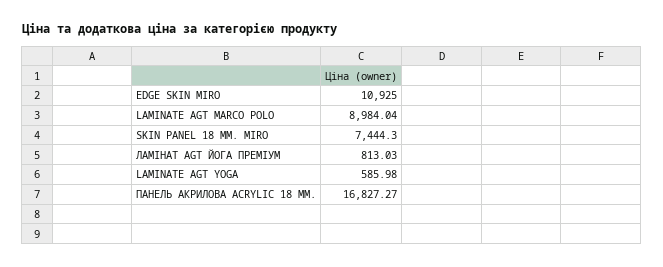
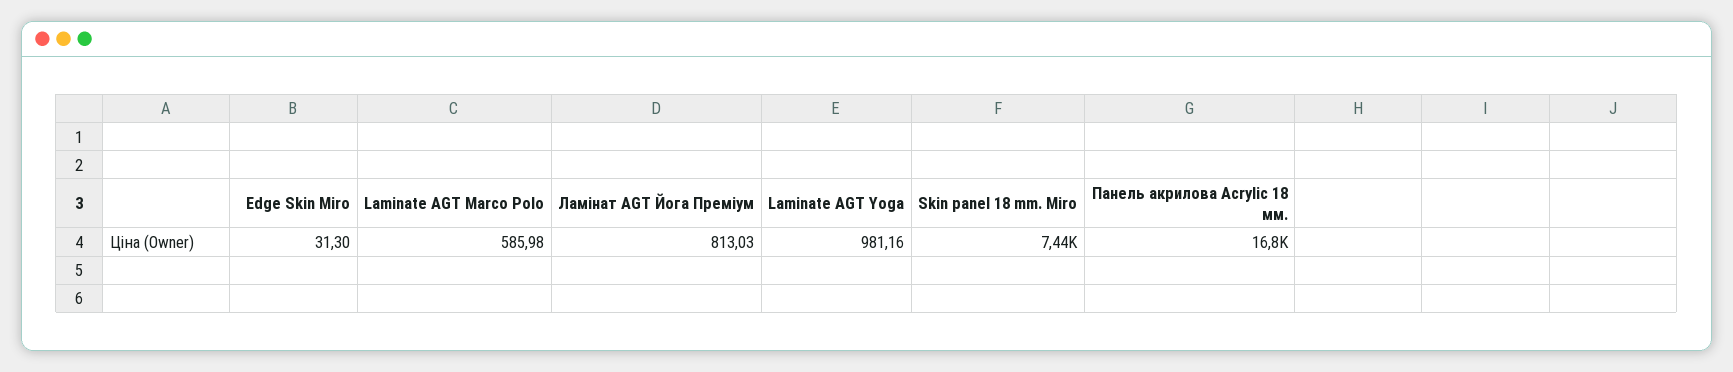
  {
-   "EDGE SKIN MIRO": 10925,
+   "EDGE SKIN MIRO": 31.3,
-   "LAMINATE AGT MARCO POLO": 8984.04,
+   "LAMINATE AGT MARCO POLO": 585.98,
    "SKIN PANEL 18 MM. MIRO": 7444.3,
    "ЛАМІНАТ AGT ЙОГА ПРЕМІУМ": 813.03,
-   "LAMINATE AGT YOGA": 585.98,
+   "LAMINATE AGT YOGA": 981.16,
    "ПАНЕЛЬ АКРИЛОВА ACRYLIC 18 ММ.": 16827.27
  }

